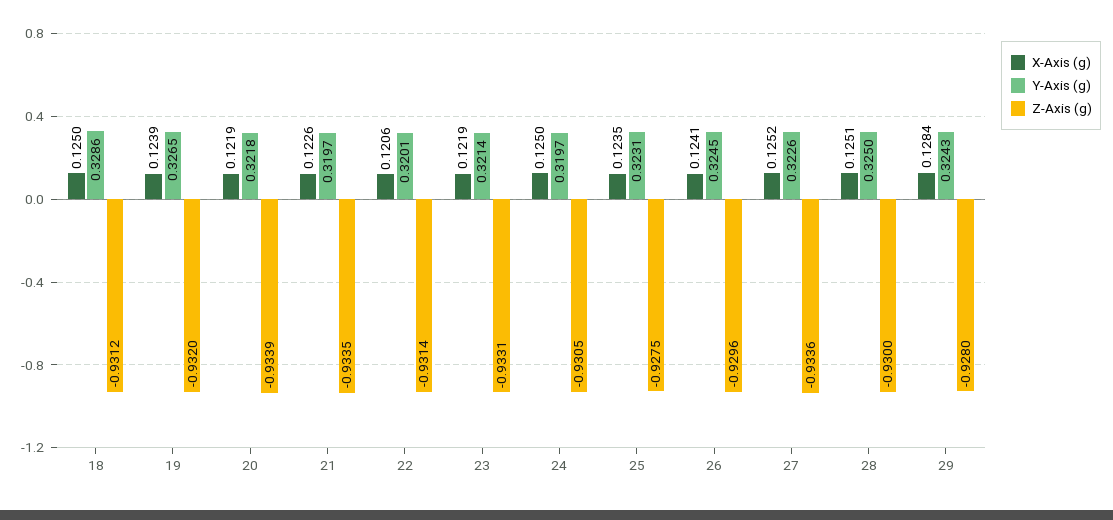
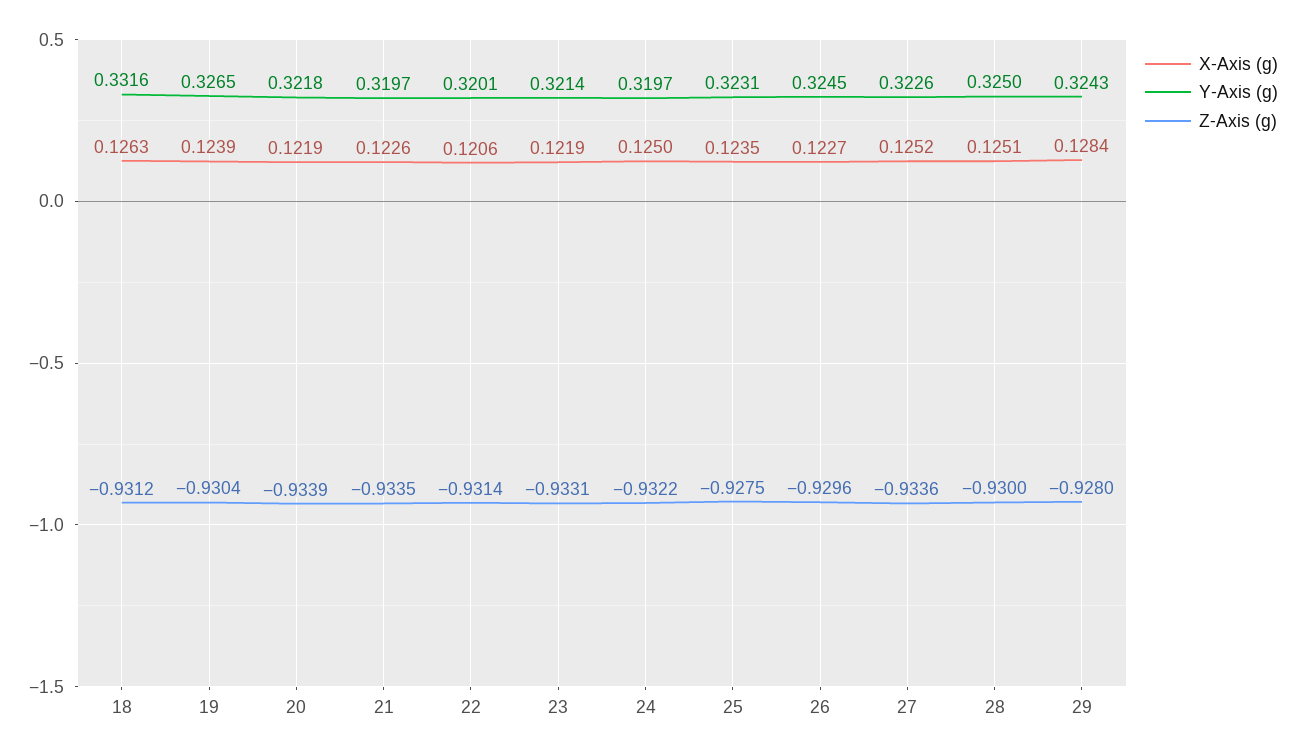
  {
    "X-Axis (g)": {
-     "18": 0.125,
+     "18": 0.1263,
      "19": 0.1239,
      "20": 0.1219,
      "21": 0.1226,
      "22": 0.1206,
      "23": 0.1219,
      "24": 0.125,
      "25": 0.1235,
-     "26": 0.1241,
+     "26": 0.1227,
      "27": 0.1252,
      "28": 0.1251,
      "29": 0.1284
    },
    "Y-Axis (g)": {
-     "18": 0.3286,
+     "18": 0.3316,
      "19": 0.3265,
      "20": 0.3218,
      "21": 0.3197,
      "22": 0.3201,
      "23": 0.3214,
      "24": 0.3197,
      "25": 0.3231,
      "26": 0.3245,
      "27": 0.3226,
      "28": 0.325,
      "29": 0.3243
    },
    "Z-Axis (g)": {
      "18": -0.9312,
-     "19": -0.932,
+     "19": -0.9304,
      "20": -0.9339,
      "21": -0.9335,
      "22": -0.9314,
      "23": -0.9331,
-     "24": -0.9305,
+     "24": -0.9322,
      "25": -0.9275,
      "26": -0.9296,
      "27": -0.9336,
      "28": -0.93,
      "29": -0.928
    }
  }

